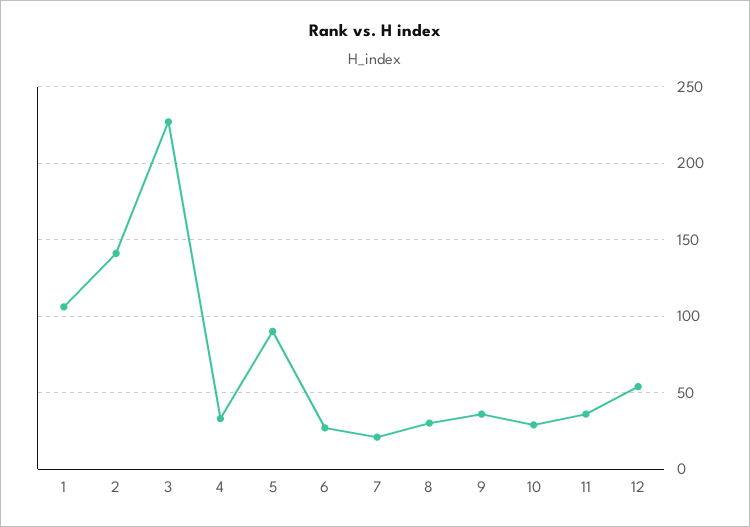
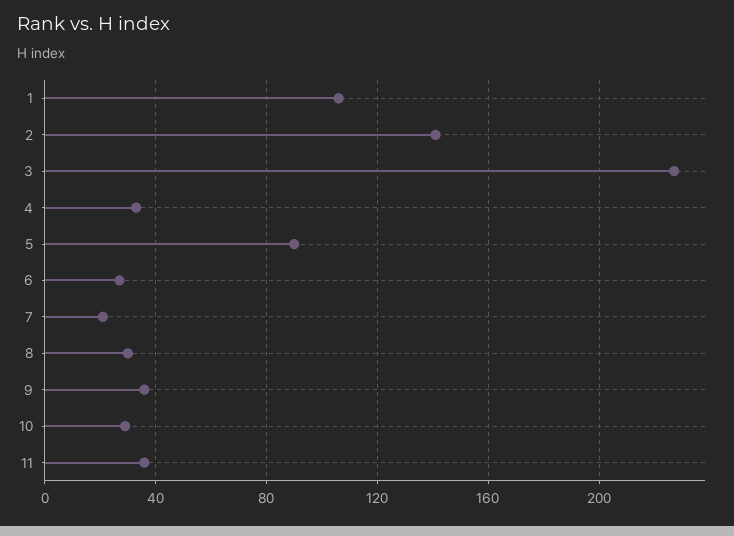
  {
    "1": 105,
    "2": 140,
    "3": 225,
    "4": 35,
    "5": 90,
    "6": 25,
    "7": 20,
    "8": 30,
    "9": 35,
    "10": 30,
-   "11": 35,
+   "11": 35
-   "12": 55
  }

